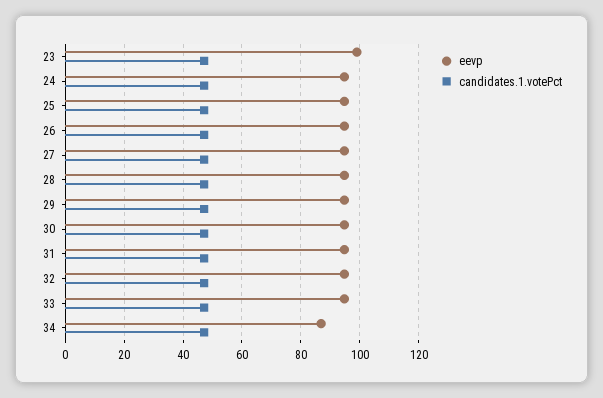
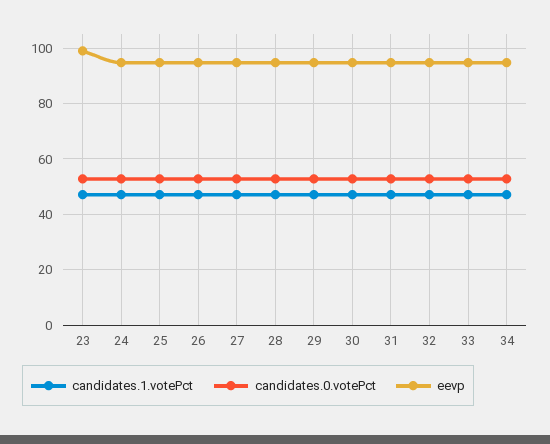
  {
    "eevp": {
      "23": 100,
      "24": 95,
      "25": 95,
      "26": 95,
      "27": 95,
      "28": 95,
      "29": 95,
      "30": 95,
      "31": 95,
      "32": 95,
      "33": 95,
-     "34": 87.5
+     "34": 95
    },
    "candidates.1.votePct": {
      "23": 47.5,
      "24": 47.5,
      "25": 47.5,
      "26": 47.5,
      "27": 47.5,
      "28": 47.5,
      "29": 47.5,
      "30": 47.5,
      "31": 47.5,
      "32": 47.5,
      "33": 47.5,
      "34": 47.5
-   }
+   },
+   "candidates.0.votePct": {
+     "23": 52.5,
+     "24": 52.5,
+     "25": 52.5,
+     "26": 52.5,
+     "27": 52.5,
+     "28": 52.5,
+     "29": 52.5,
+     "30": 52.5,
+     "31": 52.5,
+     "32": 52.5,
+     "33": 52.5,
+     "34": 52.5
+   }
  }

